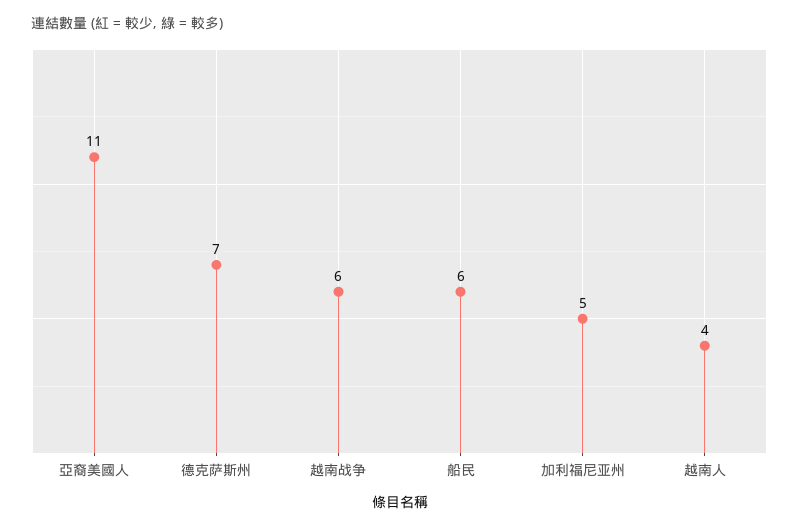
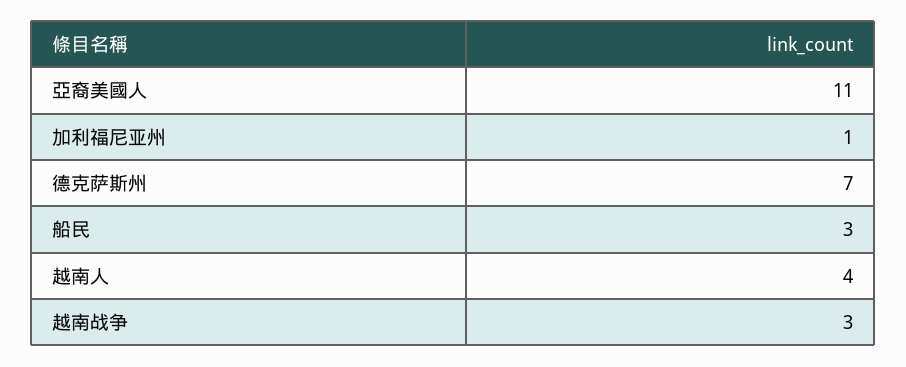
  {
    "亞裔美國人": 11,
    "德克萨斯州": 7,
-   "越南战争": 6,
+   "越南战争": 3,
-   "船民": 6,
+   "船民": 3,
-   "加利福尼亚州": 5,
+   "加利福尼亚州": 1,
    "越南人": 4
  }

